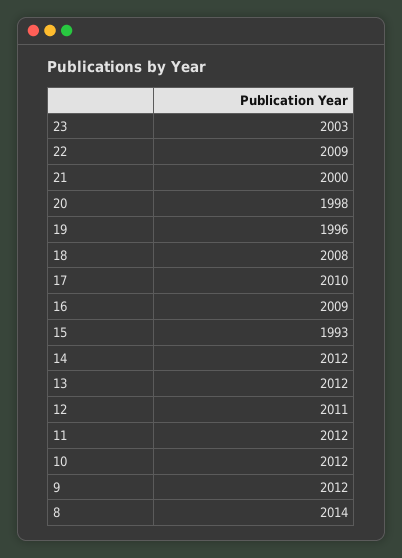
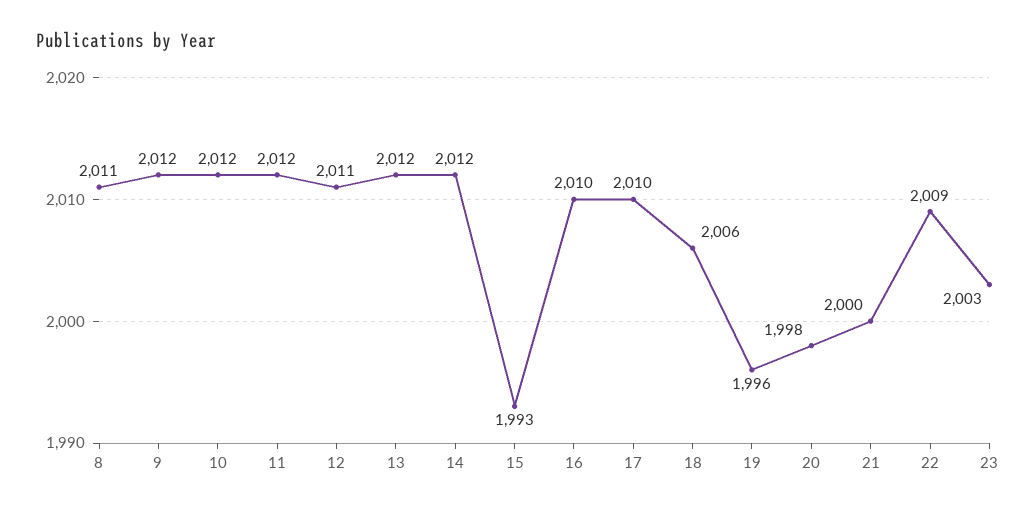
  {
    "23": 2003,
    "22": 2009,
    "21": 2000,
    "20": 1998,
    "19": 1996,
-   "18": 2008,
+   "18": 2006,
    "17": 2010,
-   "16": 2009,
+   "16": 2010,
    "15": 1993,
    "14": 2012,
    "13": 2012,
    "12": 2011,
    "11": 2012,
    "10": 2012,
    "9": 2012,
-   "8": 2014
+   "8": 2011
  }

